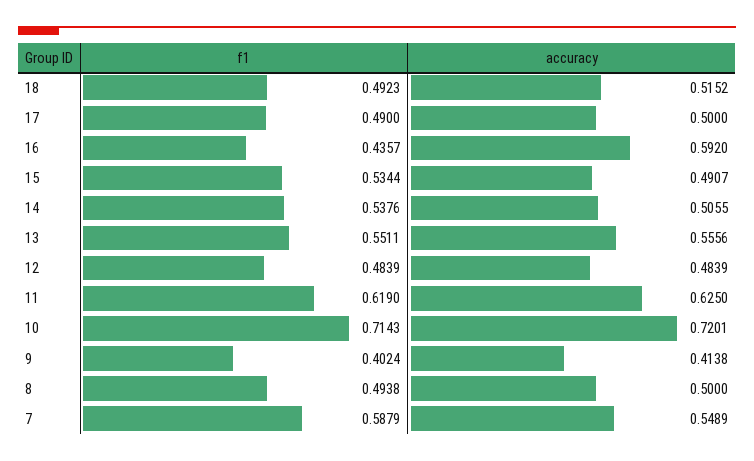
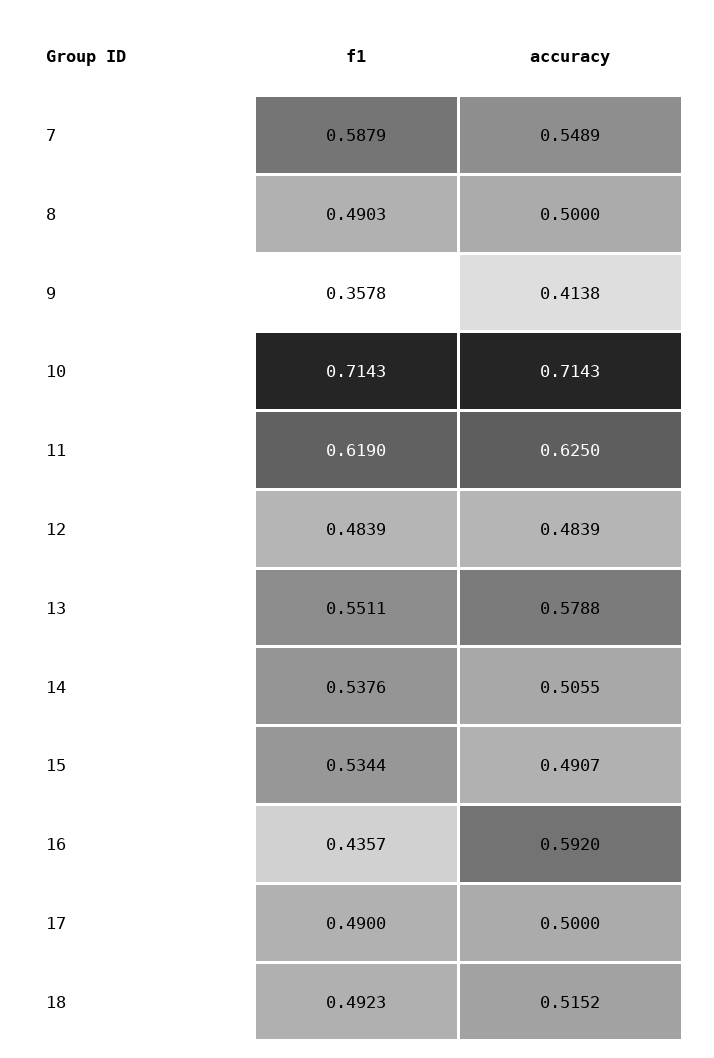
  {
    "f1": {
      "18": 0.4923,
      "17": 0.49,
      "16": 0.4357,
      "15": 0.5344,
      "14": 0.5376,
      "13": 0.5511,
      "12": 0.4839,
      "11": 0.619,
      "10": 0.7143,
-     "9": 0.4024,
+     "9": 0.3578,
-     "8": 0.4938,
+     "8": 0.4903,
      "7": 0.5879
    },
    "accuracy": {
      "18": 0.5152,
      "17": 0.5,
      "16": 0.592,
      "15": 0.4907,
      "14": 0.5055,
-     "13": 0.5556,
+     "13": 0.5788,
      "12": 0.4839,
      "11": 0.625,
-     "10": 0.7201,
+     "10": 0.7143,
      "9": 0.4138,
      "8": 0.5,
      "7": 0.5489
    }
  }

